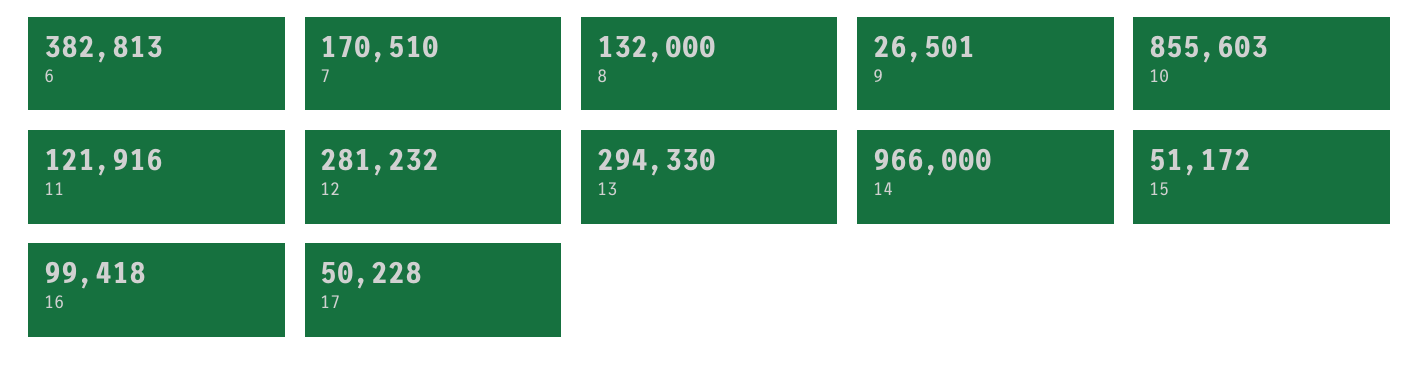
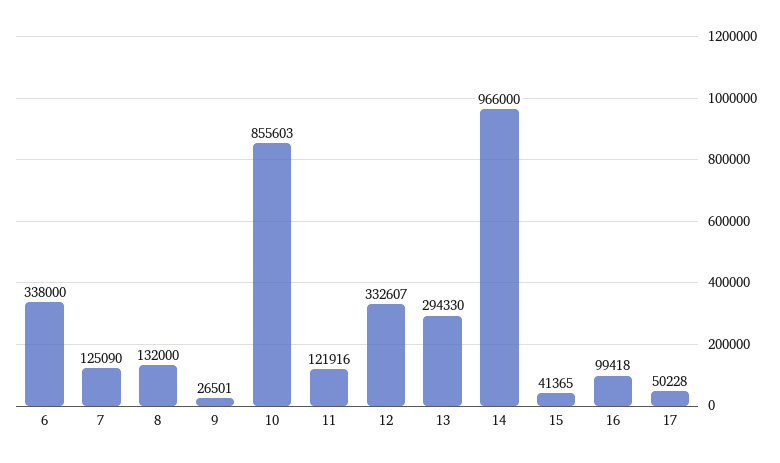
  {
-   "6": 382813,
+   "6": 338000,
-   "7": 170510,
+   "7": 125090,
    "8": 132000,
    "9": 26501,
    "10": 855603,
    "11": 121916,
-   "12": 281232,
+   "12": 332607,
    "13": 294330,
    "14": 966000,
-   "15": 51172,
+   "15": 41365,
    "16": 99418,
    "17": 50228
  }

